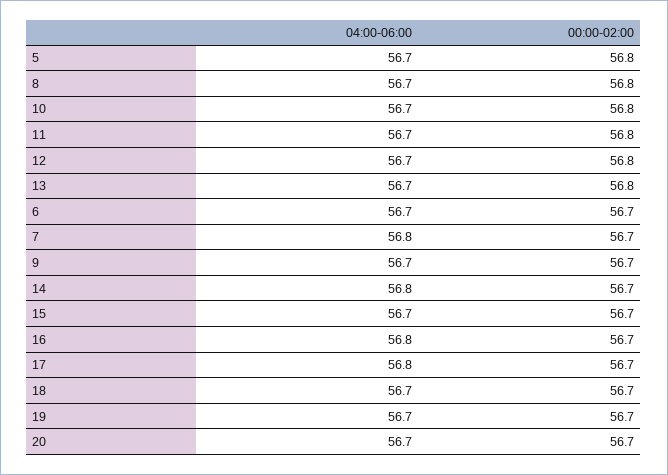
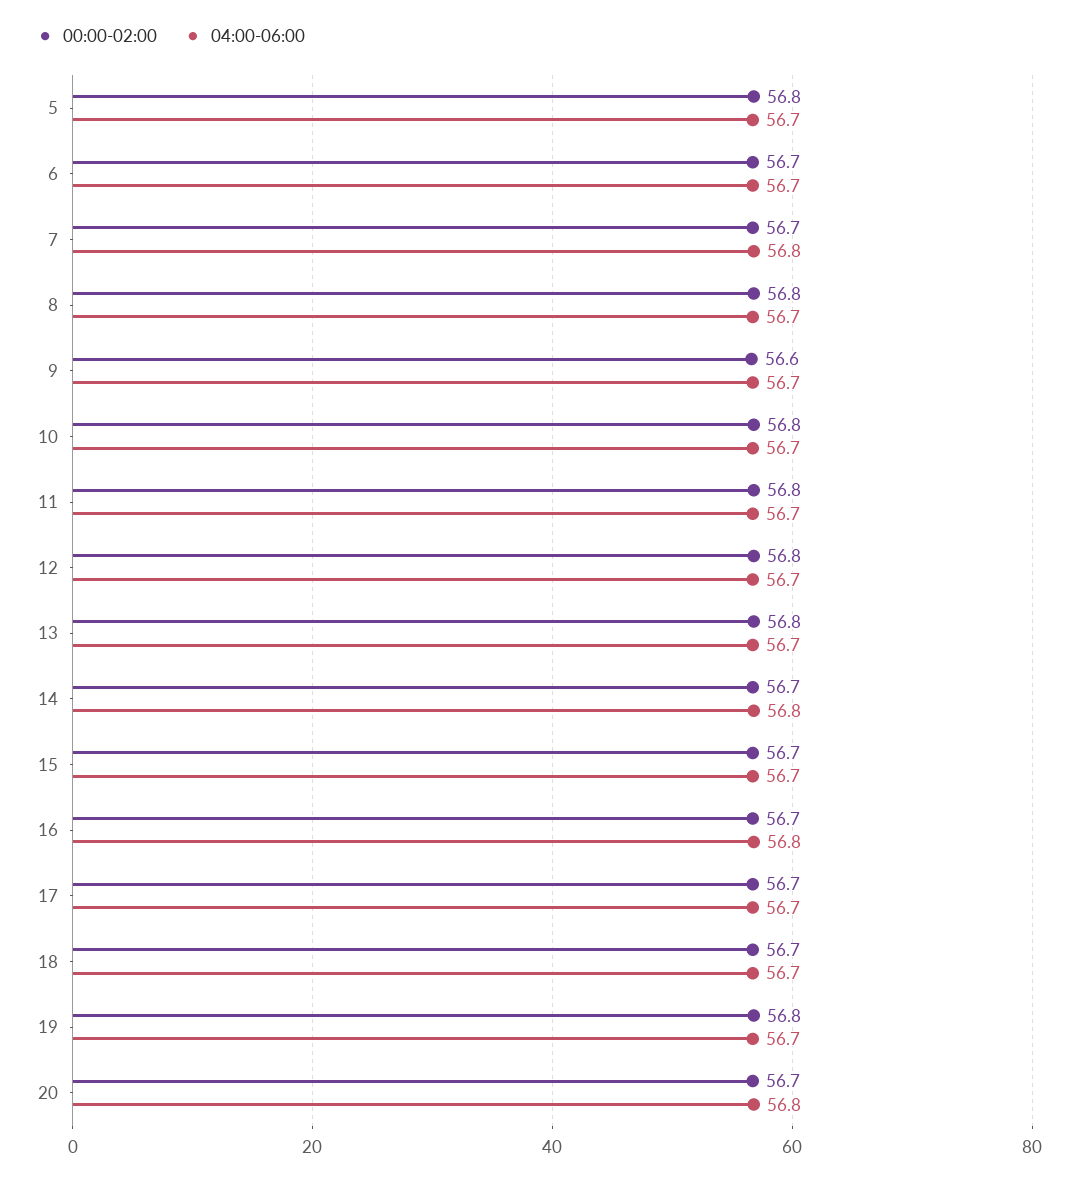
  {
    "04:00-06:00": {
      "5": 56.7,
      "8": 56.7,
      "10": 56.7,
      "11": 56.7,
      "12": 56.7,
      "13": 56.7,
      "6": 56.7,
      "7": 56.8,
      "9": 56.7,
      "14": 56.8,
      "15": 56.7,
      "16": 56.8,
-     "17": 56.8,
+     "17": 56.7,
      "18": 56.7,
      "19": 56.7,
-     "20": 56.7
+     "20": 56.8
    },
    "00:00-02:00": {
      "5": 56.8,
      "8": 56.8,
      "10": 56.8,
      "11": 56.8,
      "12": 56.8,
      "13": 56.8,
      "6": 56.7,
      "7": 56.7,
-     "9": 56.7,
+     "9": 56.6,
      "14": 56.7,
      "15": 56.7,
      "16": 56.7,
      "17": 56.7,
      "18": 56.7,
-     "19": 56.7,
+     "19": 56.8,
      "20": 56.7
    }
  }

